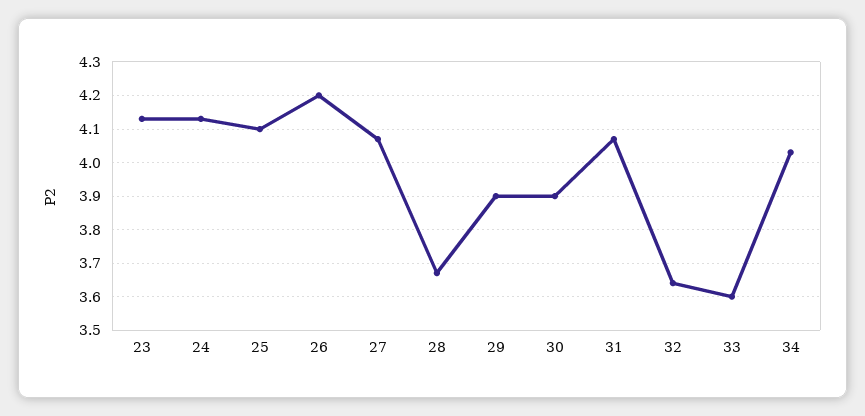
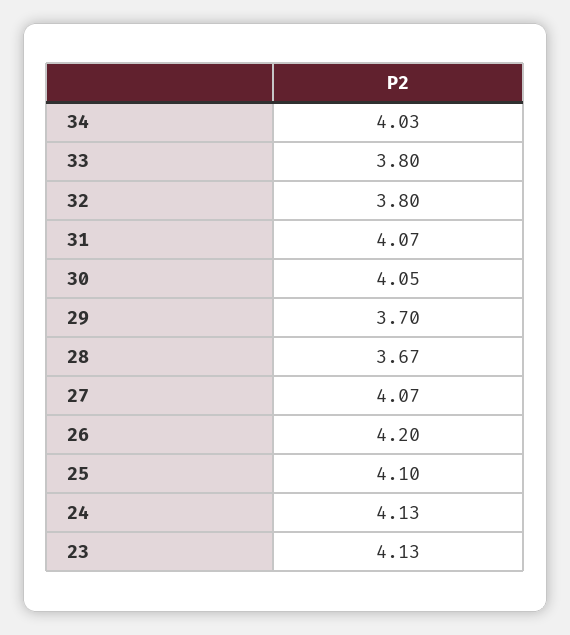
  {
    "23": 4.13,
    "24": 4.13,
    "25": 4.1,
    "26": 4.2,
    "27": 4.07,
    "28": 3.67,
-   "29": 3.9,
+   "29": 3.7,
-   "30": 3.9,
+   "30": 4.05,
    "31": 4.07,
-   "32": 3.65,
+   "32": 3.8,
-   "33": 3.6,
+   "33": 3.8,
    "34": 4.03
  }

